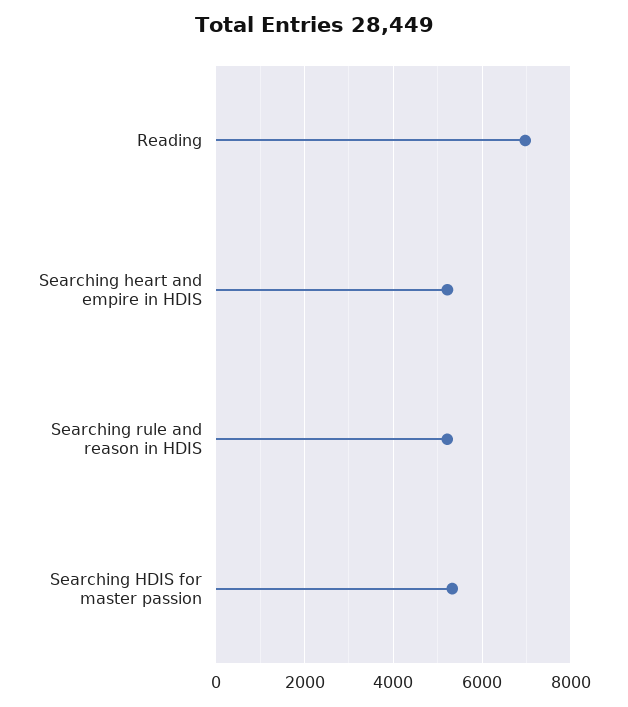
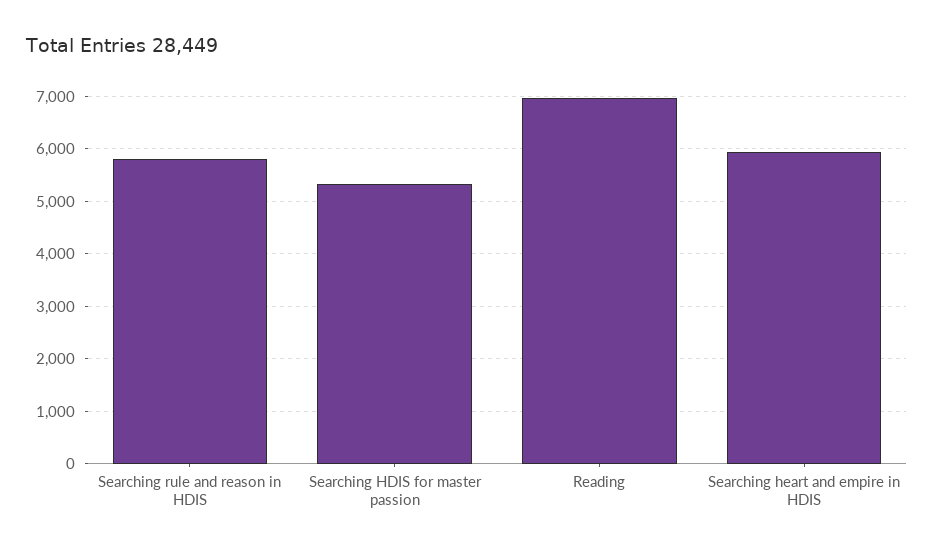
  {
    "Reading": 7000,
-   "Searching heart and empire in HDIS": 5200,
+   "Searching heart and empire in HDIS": 6000,
-   "Searching rule and reason in HDIS": 5200,
+   "Searching rule and reason in HDIS": 5800,
    "Searching HDIS for master passion": 5400
  }

